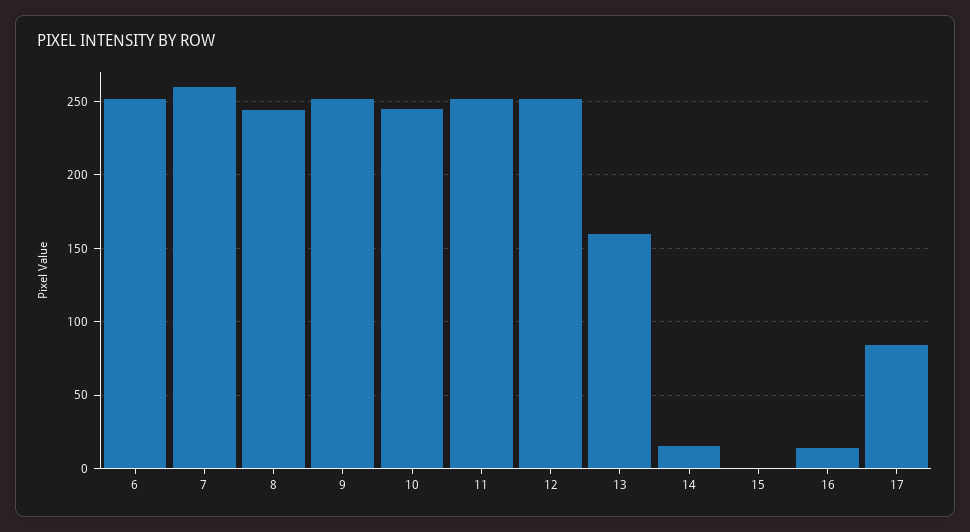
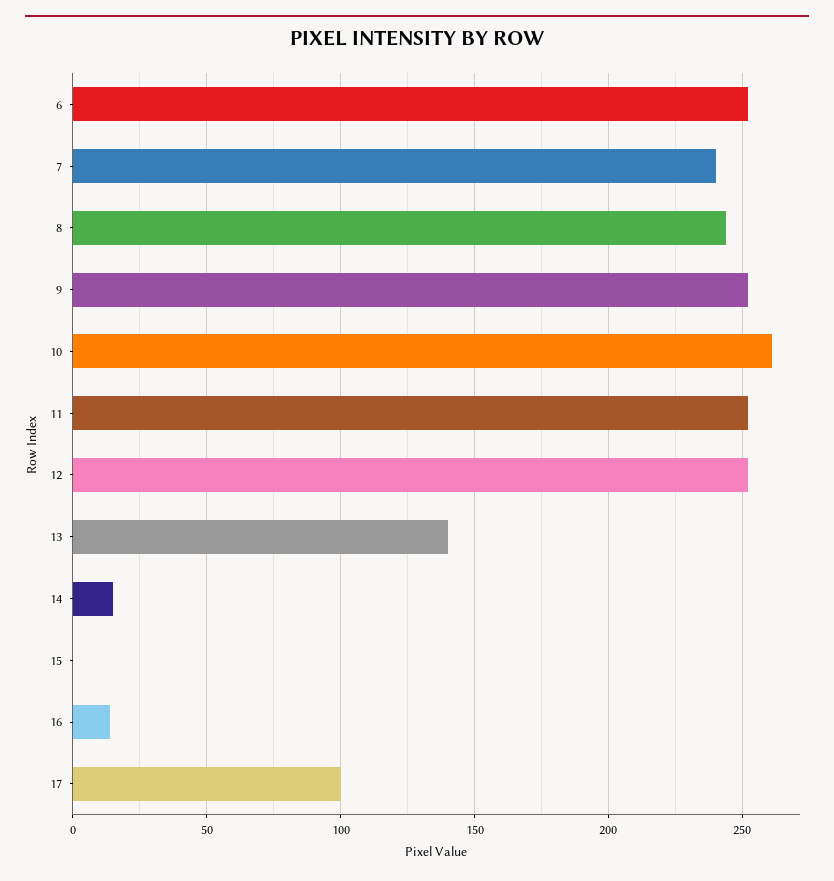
  {
    "6": 250,
-   "7": 260,
+   "7": 240,
    "8": 245,
    "9": 250,
-   "10": 245,
+   "10": 260,
    "11": 250,
    "12": 250,
-   "13": 160,
+   "13": 140,
    "14": 15,
    "15": 0,
    "16": 15,
-   "17": 85
+   "17": 100
  }

